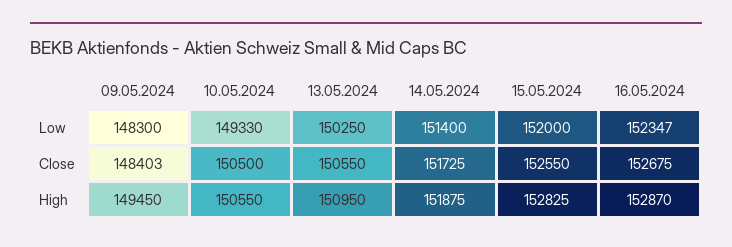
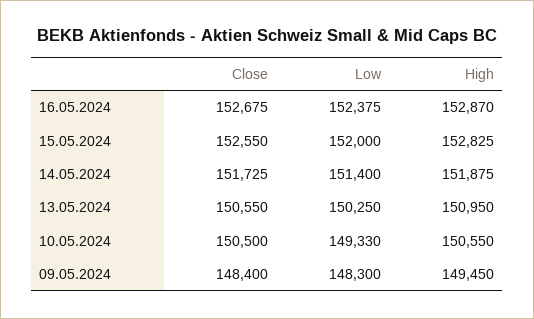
  {
    "09.05.2024": {
      "Low": 148300,
-     "Close": 148403,
+     "Close": 148400,
      "High": 149450
    },
    "10.05.2024": {
      "Low": 149330,
      "Close": 150500,
      "High": 150550
    },
    "13.05.2024": {
      "Low": 150250,
      "Close": 150550,
      "High": 150950
    },
    "14.05.2024": {
      "Low": 151400,
      "Close": 151725,
      "High": 151875
    },
    "15.05.2024": {
      "Low": 152000,
      "Close": 152550,
      "High": 152825
    },
    "16.05.2024": {
-     "Low": 152347,
+     "Low": 152375,
      "Close": 152675,
      "High": 152870
    }
  }

